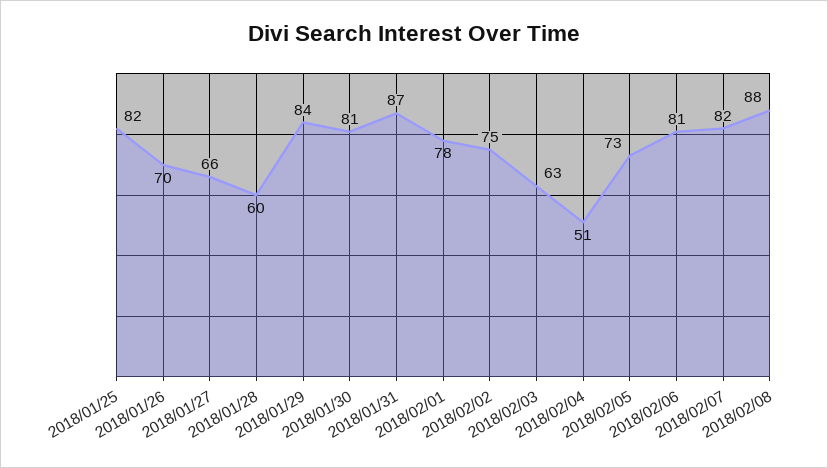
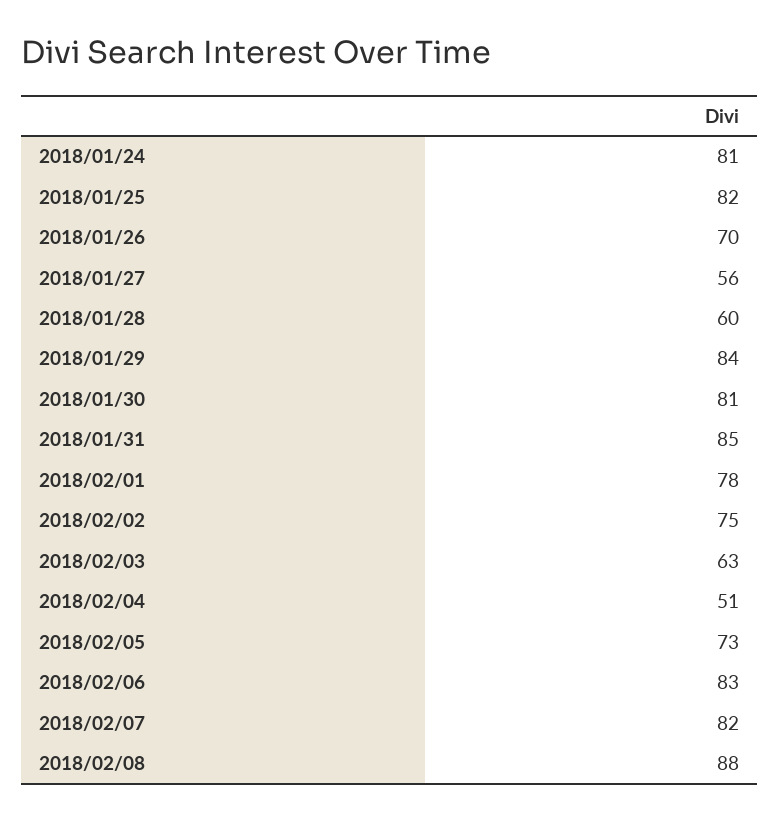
  {
    "2018/01/25": 82,
    "2018/01/26": 70,
-   "2018/01/27": 66,
+   "2018/01/27": 56,
    "2018/01/28": 60,
    "2018/01/29": 84,
    "2018/01/30": 81,
-   "2018/01/31": 87,
+   "2018/01/31": 85,
    "2018/02/01": 78,
    "2018/02/02": 75,
    "2018/02/03": 63,
    "2018/02/04": 51,
    "2018/02/05": 73,
-   "2018/02/06": 81,
+   "2018/02/06": 83,
    "2018/02/07": 82,
-   "2018/02/08": 88
+   "2018/02/08": 88,
+   "2018/01/24": 81
  }

